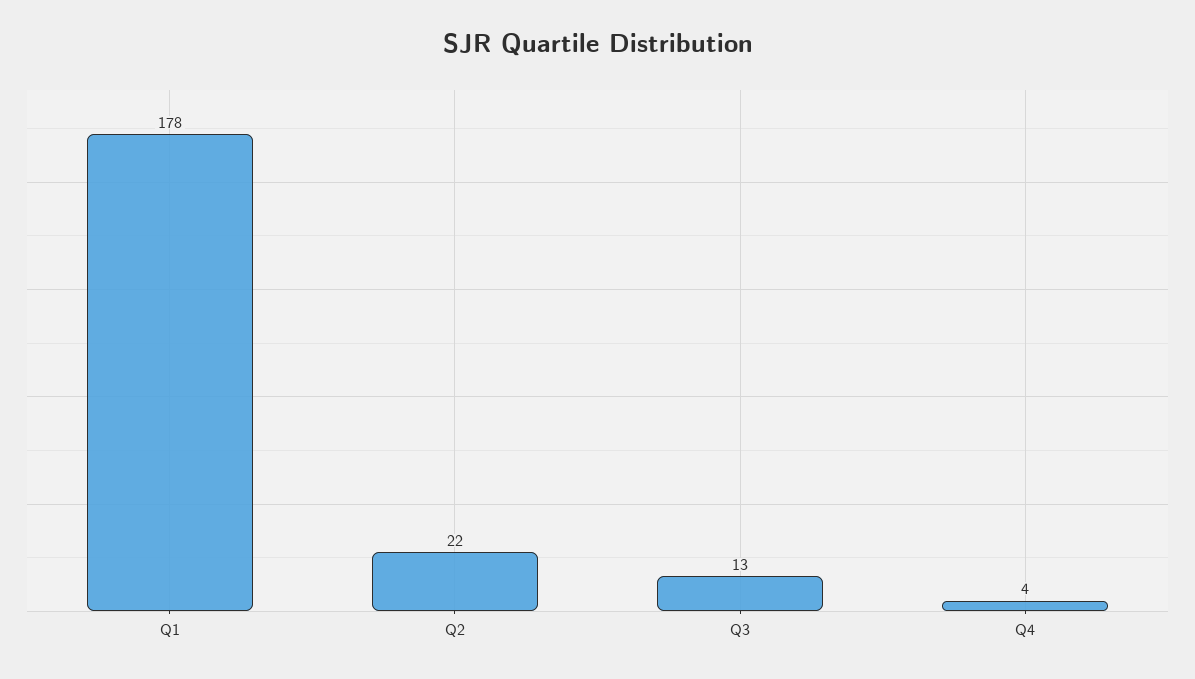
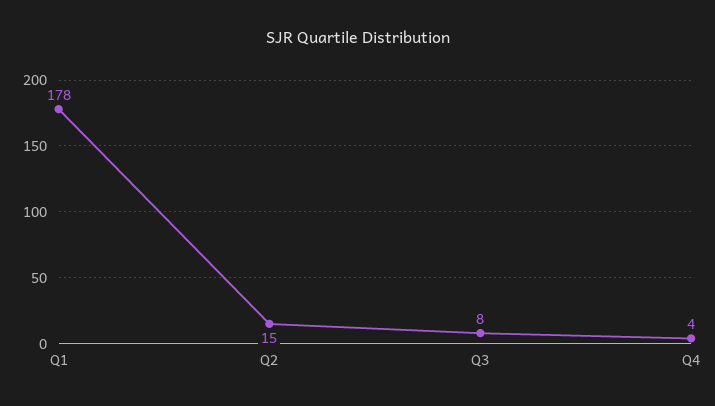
  {
    "Q1": 178,
-   "Q2": 22,
+   "Q2": 15,
-   "Q3": 13,
+   "Q3": 8,
    "Q4": 4
  }

